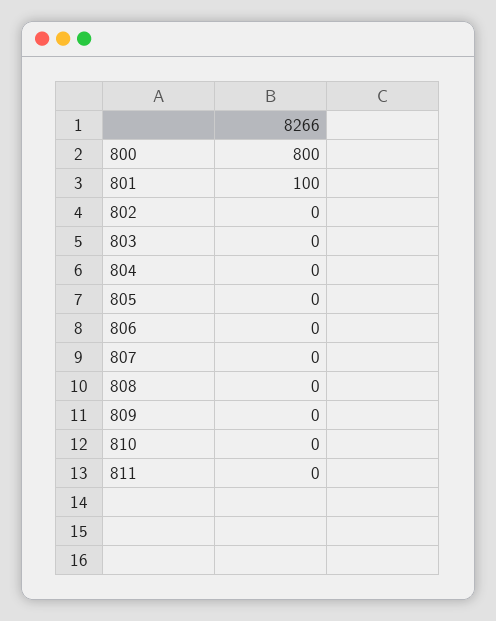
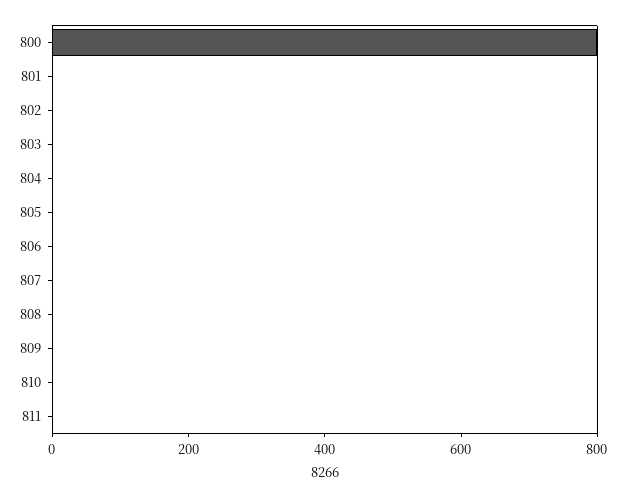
  {
    "800": 800,
-   "801": 100,
+   "801": 0,
    "802": 0,
    "803": 0,
    "804": 0,
    "805": 0,
    "806": 0,
    "807": 0,
    "808": 0,
    "809": 0,
    "810": 0,
    "811": 0
  }

